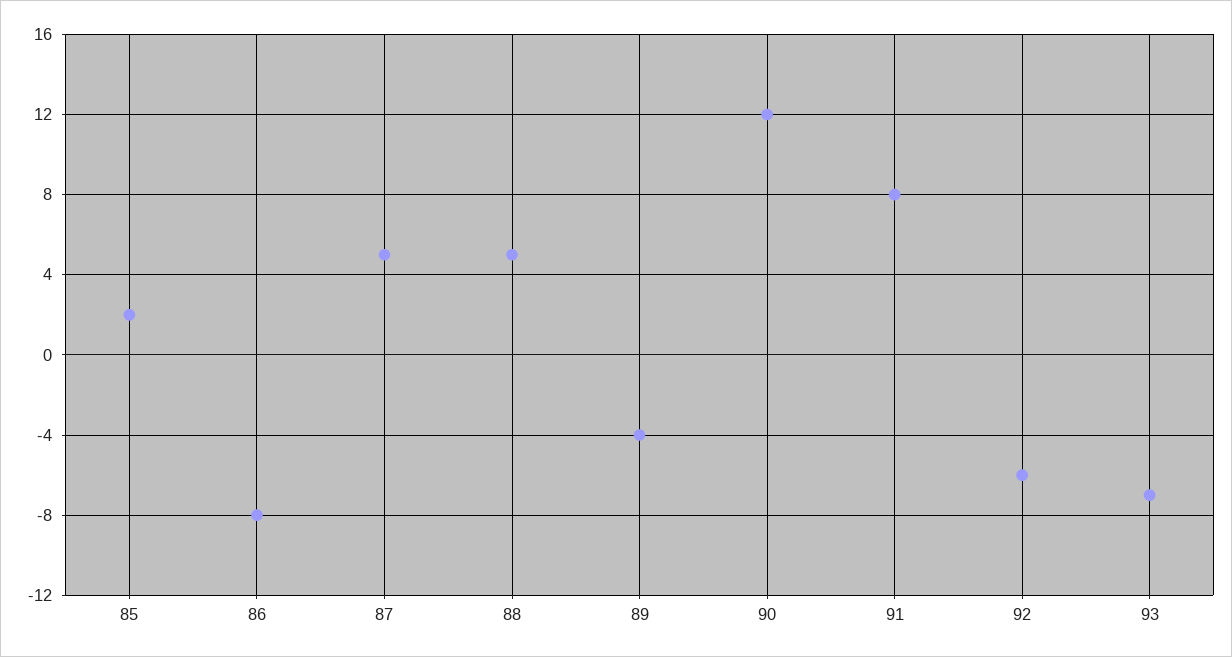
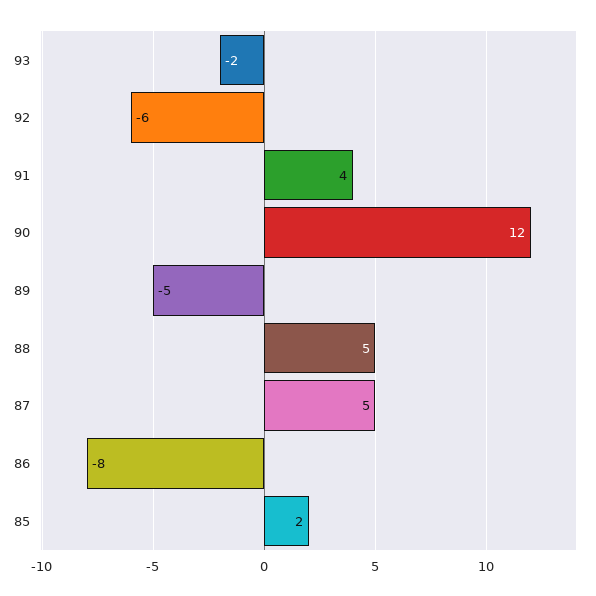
  {
    "85": 2,
    "86": -8,
    "87": 5,
    "88": 5,
-   "89": -4,
+   "89": -5,
    "90": 12,
-   "91": 8,
+   "91": 4,
    "92": -6,
-   "93": -7
+   "93": -2
  }

